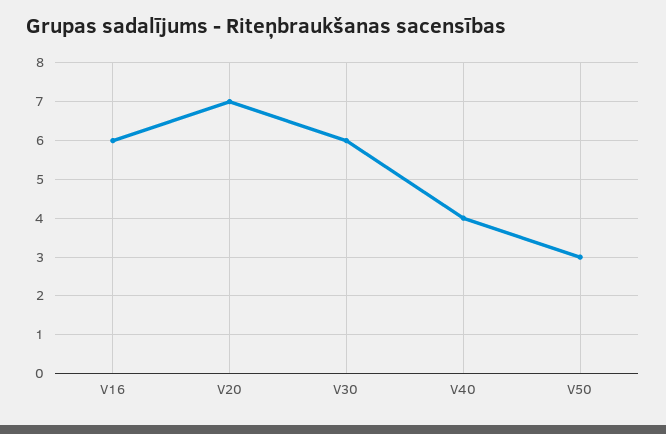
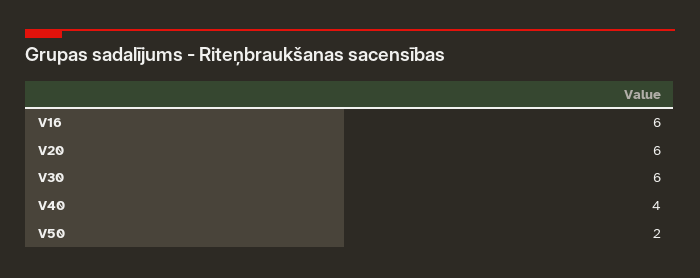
  {
    "V16": 6,
-   "V20": 7,
+   "V20": 6,
    "V30": 6,
    "V40": 4,
-   "V50": 3
+   "V50": 2
  }

